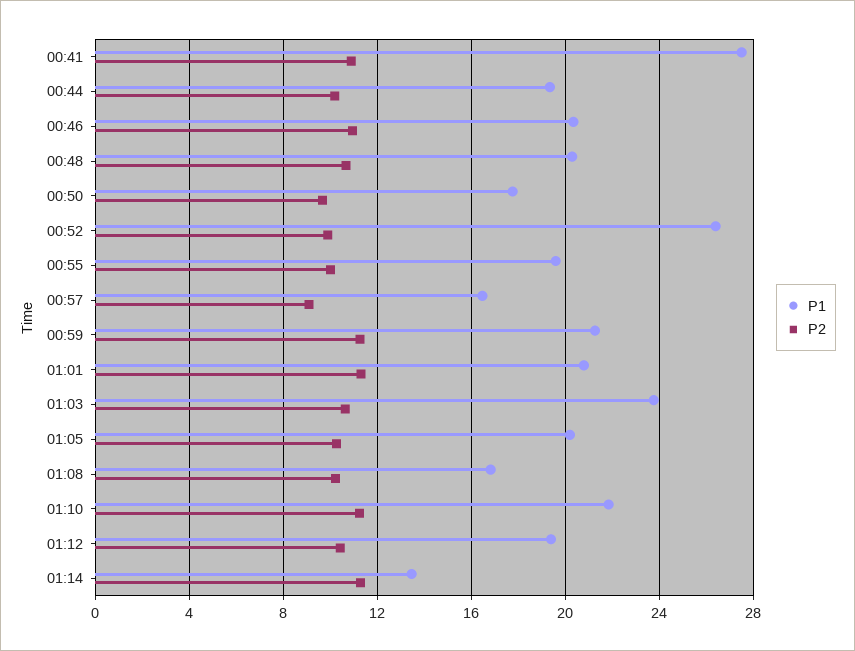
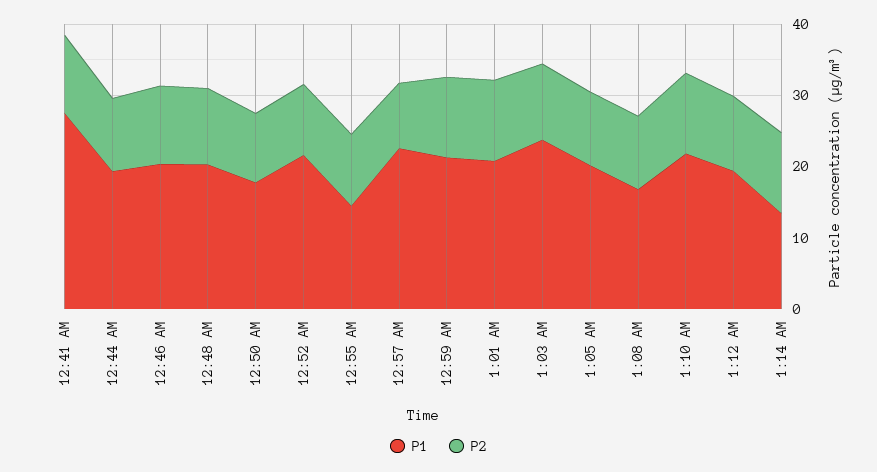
  {
    "P1": {
      "00:41": 27.5,
      "00:44": 19.5,
      "00:46": 20.5,
      "00:48": 20.5,
      "00:50": 18,
-     "00:52": 26.5,
+     "00:52": 22,
-     "00:55": 19.5,
+     "00:55": 14,
-     "00:57": 16.5,
+     "00:57": 22,
      "00:59": 21.5,
      "01:01": 21,
      "01:03": 24,
      "01:05": 20,
      "01:08": 17,
      "01:10": 22,
      "01:12": 19.5,
      "01:14": 13.5
    },
    "P2": {
      "00:41": 11,
      "00:44": 10,
      "00:46": 11,
      "00:48": 10.5,
      "00:50": 9.5,
      "00:52": 10,
      "00:55": 10,
      "00:57": 9,
      "00:59": 11.5,
      "01:01": 11.5,
      "01:03": 10.5,
      "01:05": 10.5,
      "01:08": 10,
      "01:10": 11.5,
      "01:12": 10.5,
      "01:14": 11.5
    }
  }

